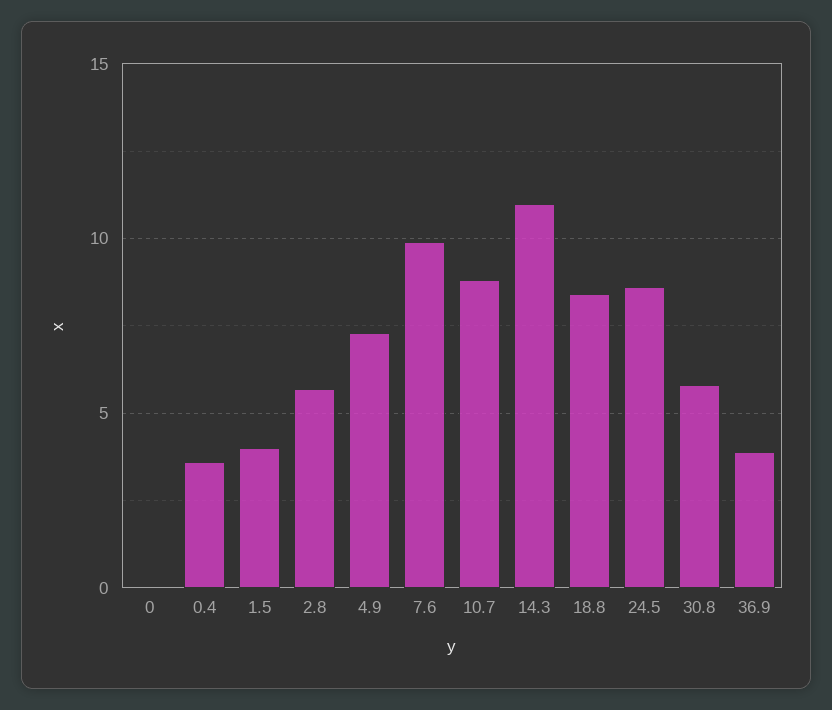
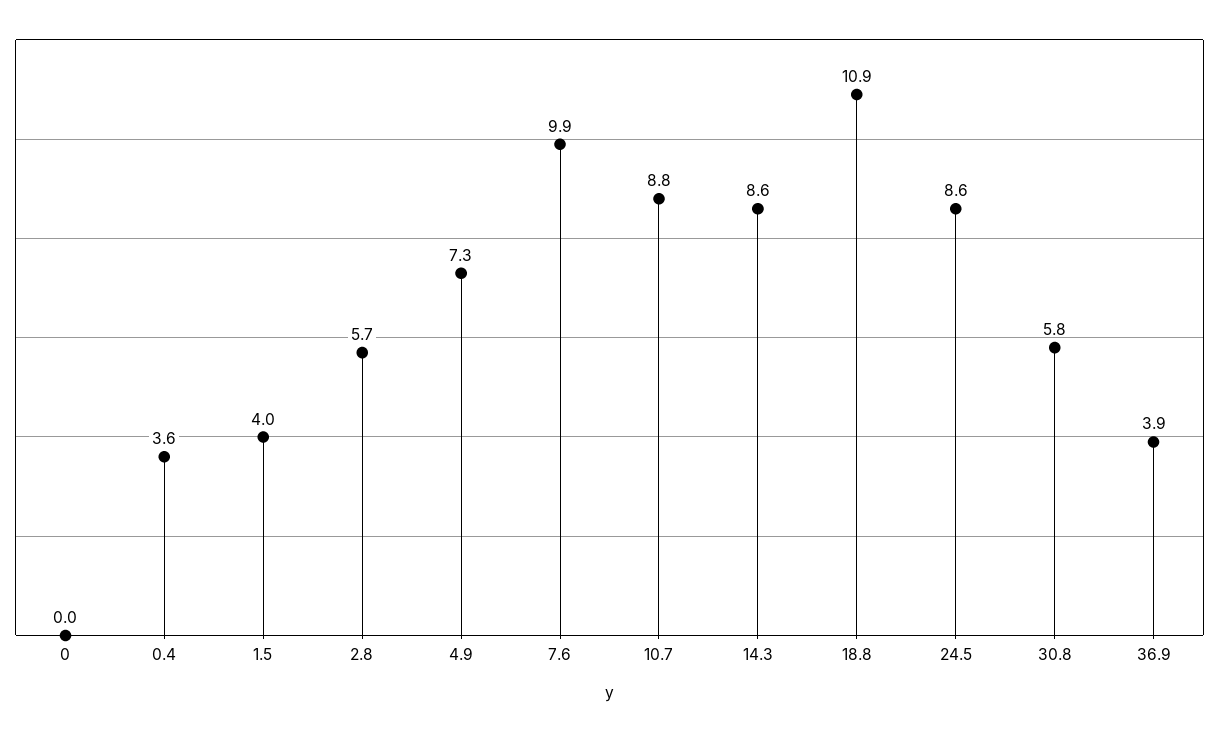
  {
    "0": 0,
    "0.4": 3.6,
    "1.5": 4,
    "2.8": 5.7,
    "4.9": 7.3,
    "7.6": 9.9,
    "10.7": 8.8,
-   "14.3": 11,
+   "14.3": 8.6,
-   "18.8": 8.5,
+   "18.8": 10.9,
    "24.5": 8.6,
    "30.8": 5.8,
    "36.9": 3.9
  }

